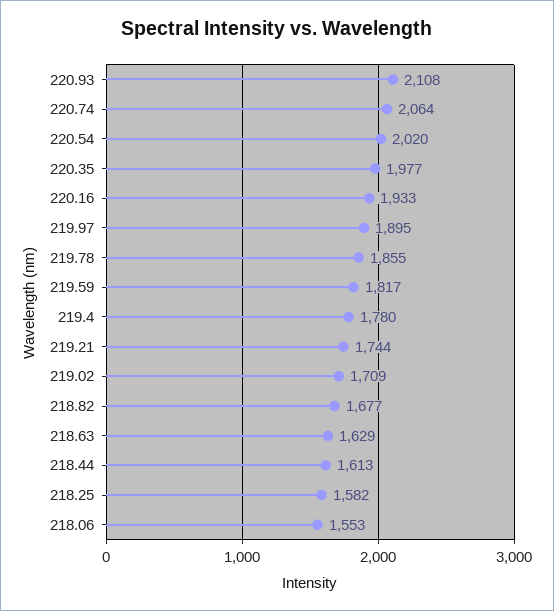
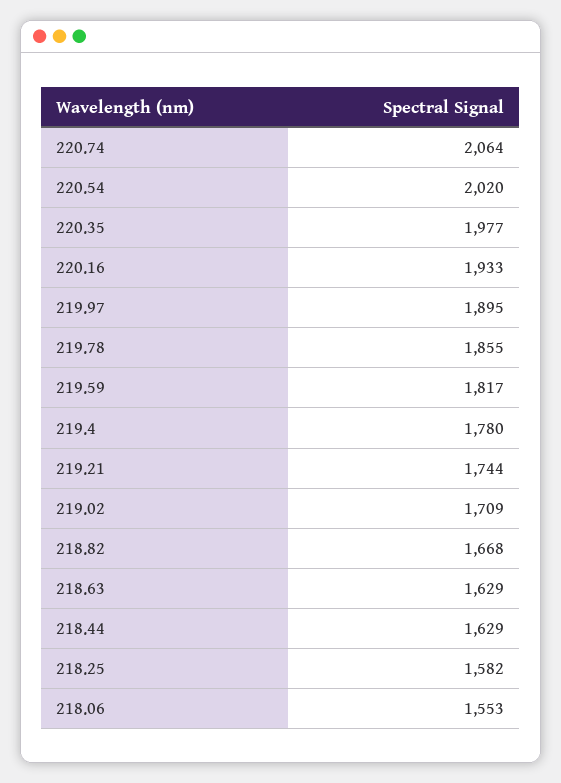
  {
-   "220.93": 2108,
    "220.74": 2064,
    "220.54": 2020,
    "220.35": 1977,
    "220.16": 1933,
    "219.97": 1895,
    "219.78": 1855,
    "219.59": 1817,
    "219.4": 1780,
    "219.21": 1744,
    "219.02": 1709,
-   "218.82": 1677,
+   "218.82": 1668,
    "218.63": 1629,
-   "218.44": 1613,
+   "218.44": 1629,
    "218.25": 1582,
    "218.06": 1553
  }

